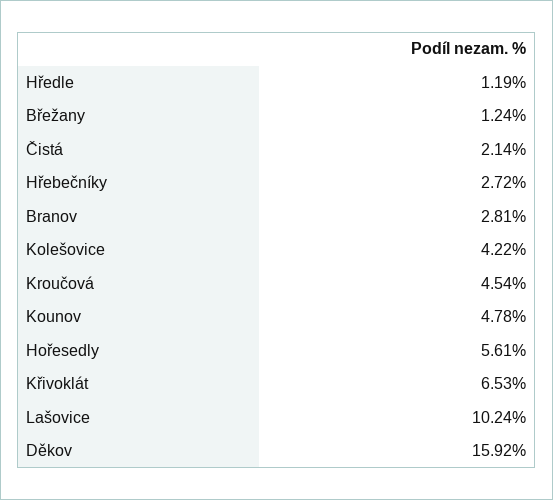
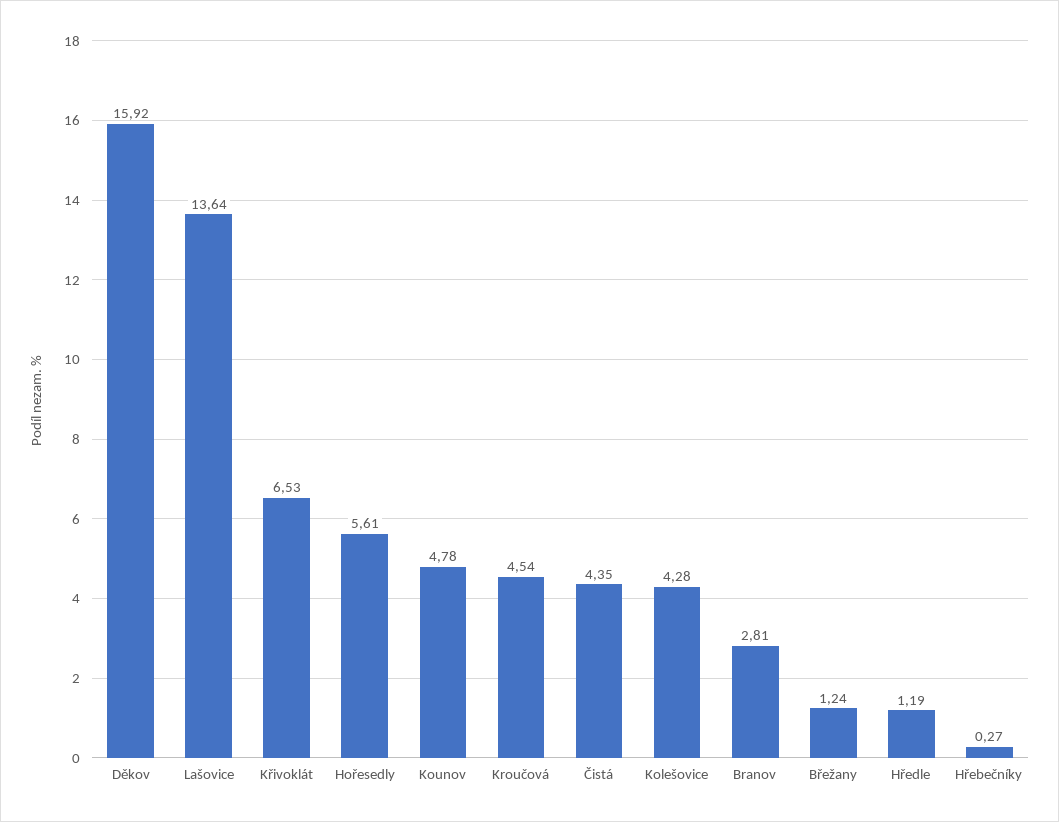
  {
    "Hředle": 1.19,
    "Břežany": 1.24,
-   "Čistá": 2.14,
+   "Čistá": 4.35,
-   "Hřebečníky": 2.72,
+   "Hřebečníky": 0.27,
    "Branov": 2.81,
-   "Kolešovice": 4.22,
+   "Kolešovice": 4.28,
    "Kroučová": 4.54,
    "Kounov": 4.78,
    "Hořesedly": 5.61,
    "Křivoklát": 6.53,
-   "Lašovice": 10.24,
+   "Lašovice": 13.64,
    "Děkov": 15.92
  }

